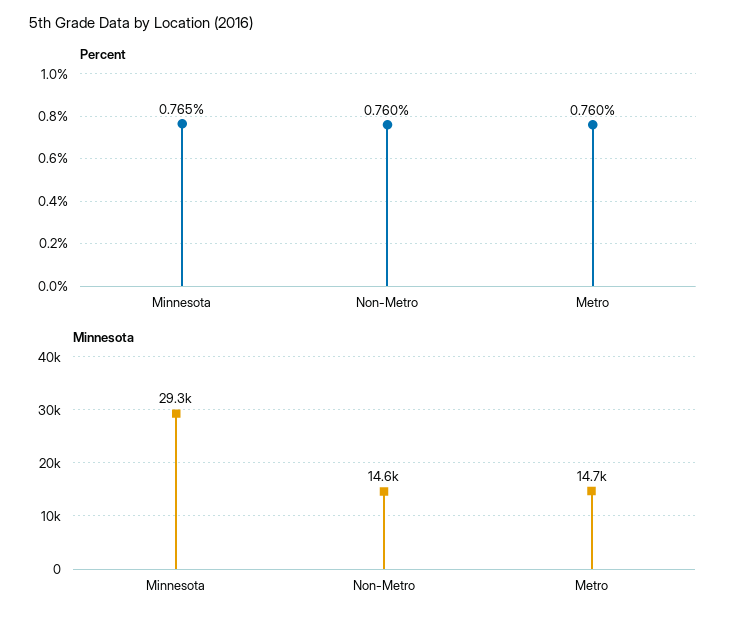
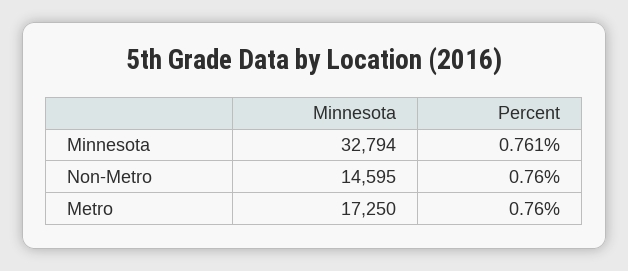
  {
    "Percent": {
-     "Minnesota": 0.765,
+     "Minnesota": 0.761,
      "Non-Metro": 0.76,
      "Metro": 0.76
    },
    "Minnesota": {
-     "Minnesota": 29300,
+     "Minnesota": 32794,
      "Non-Metro": 14595,
-     "Metro": 14700
+     "Metro": 17250
    }
  }

